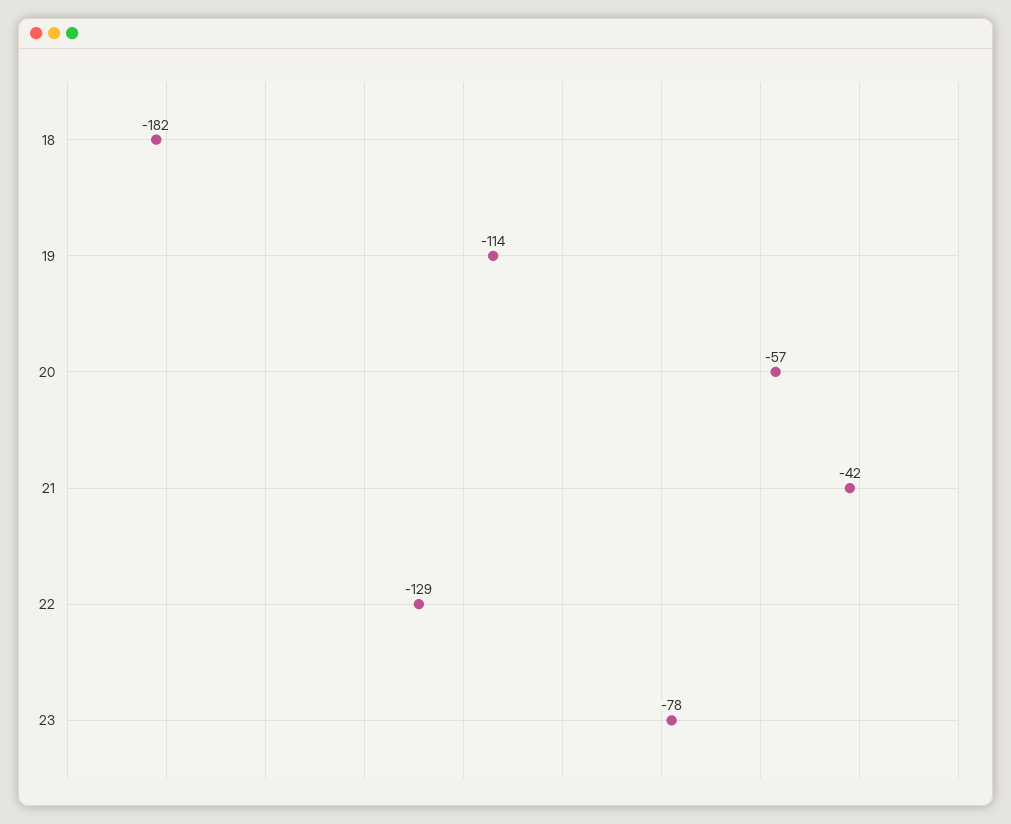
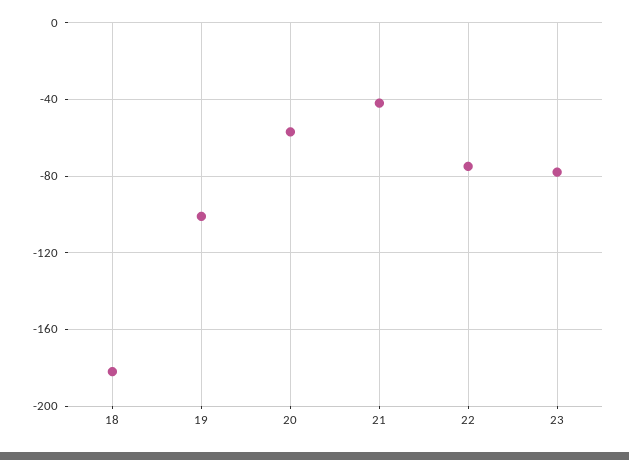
  {
    "18": -182,
-   "19": -114,
+   "19": -100,
    "20": -57,
    "21": -42,
-   "22": -129,
+   "22": -75,
    "23": -78
  }

